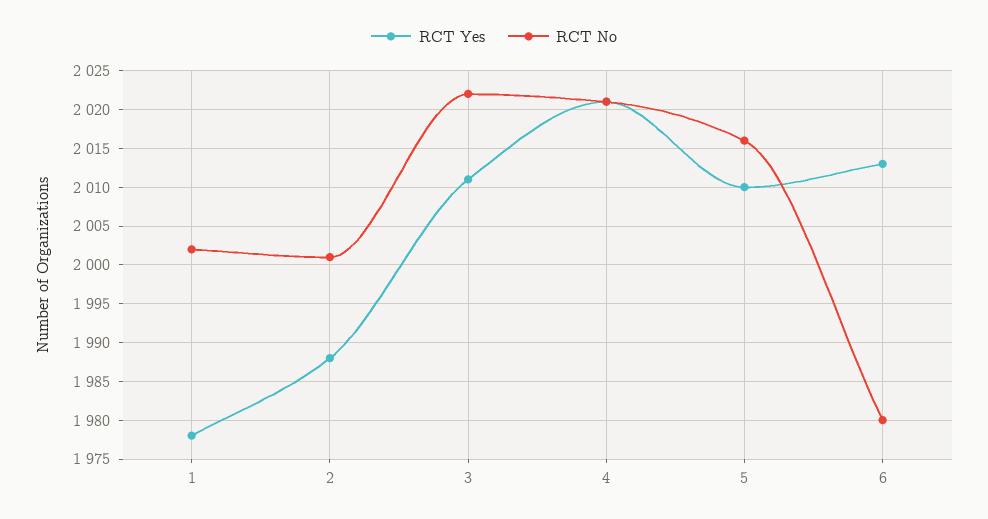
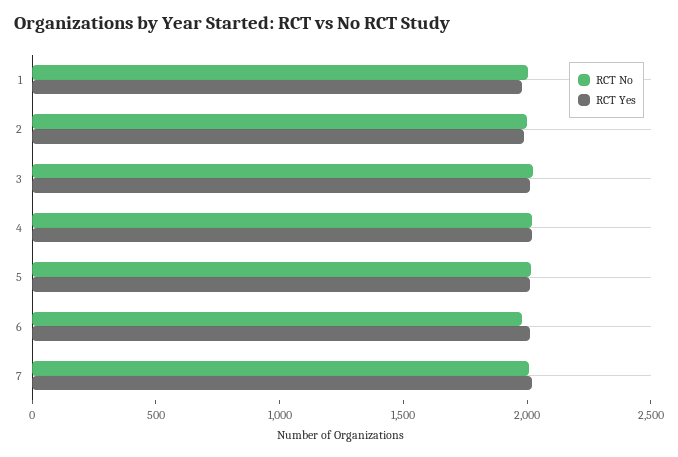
  {
    "RCT Yes": {
      "1": 1978,
      "2": 1988,
      "3": 2011,
      "4": 2021,
      "5": 2010,
-     "6": 2013
+     "6": 2013,
+     "7": 2000
    },
    "RCT No": {
      "1": 2002,
      "2": 2001,
      "3": 2022,
      "4": 2021,
      "5": 2016,
-     "6": 1980
+     "6": 1980,
+     "7": 2000
    }
  }

